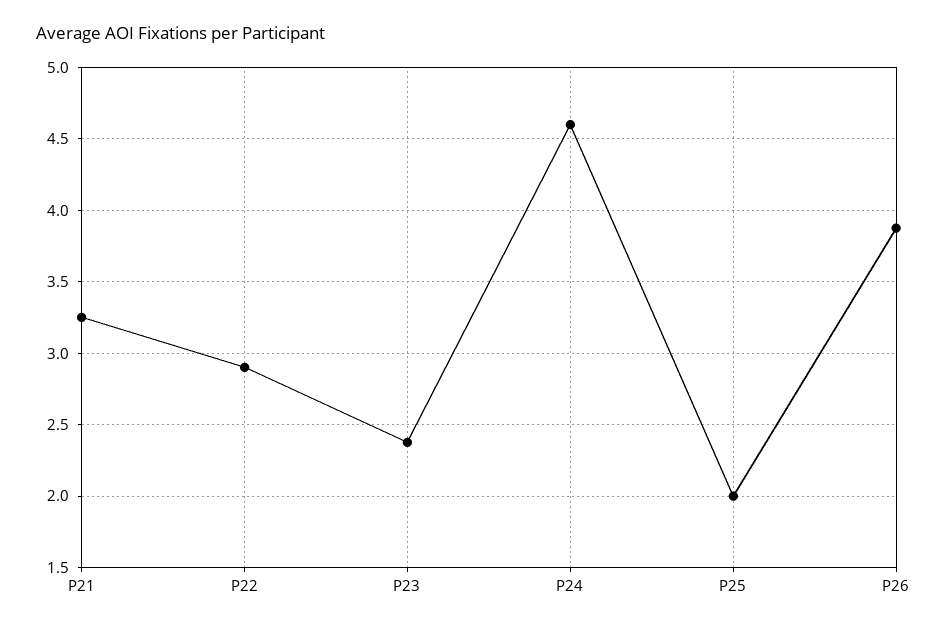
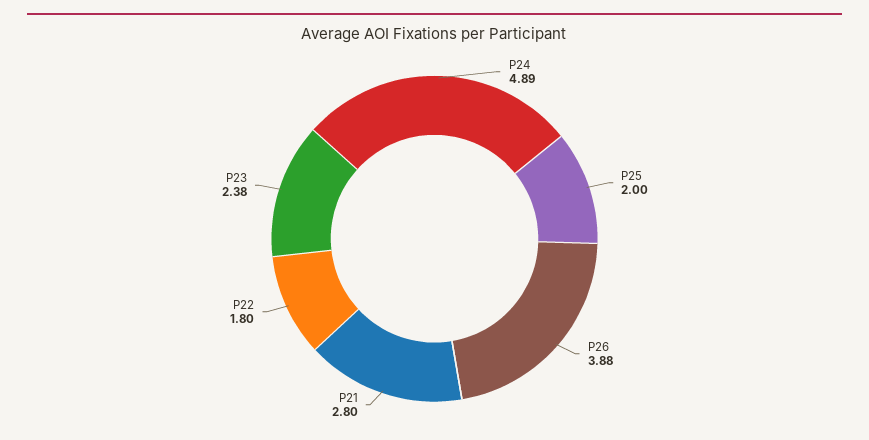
  {
-   "P21": 3.25,
+   "P21": 2.8,
-   "P22": 2.9,
+   "P22": 1.8,
    "P23": 2.38,
-   "P24": 4.6,
+   "P24": 4.89,
    "P25": 2,
    "P26": 3.88
  }

